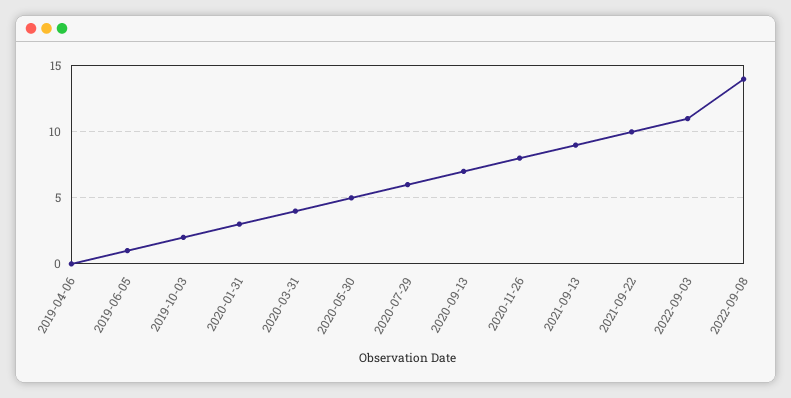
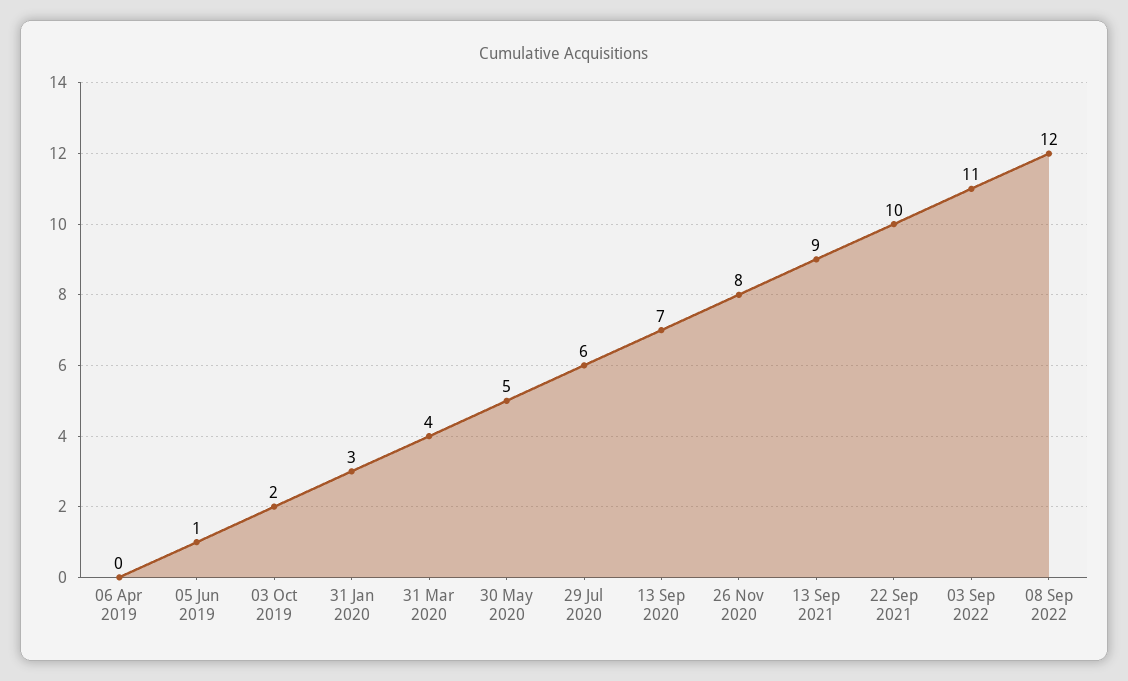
  {
    "2019-04-06": 0,
    "2019-06-05": 1,
    "2019-10-03": 2,
    "2020-01-31": 3,
    "2020-03-31": 4,
    "2020-05-30": 5,
    "2020-07-29": 6,
    "2020-09-13": 7,
    "2020-11-26": 8,
    "2021-09-13": 9,
    "2021-09-22": 10,
    "2022-09-03": 11,
-   "2022-09-08": 14
+   "2022-09-08": 12
  }

